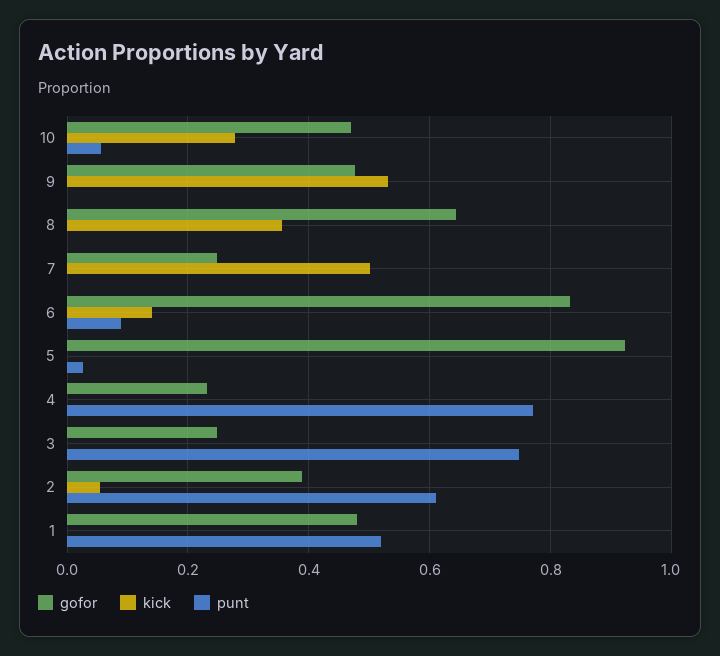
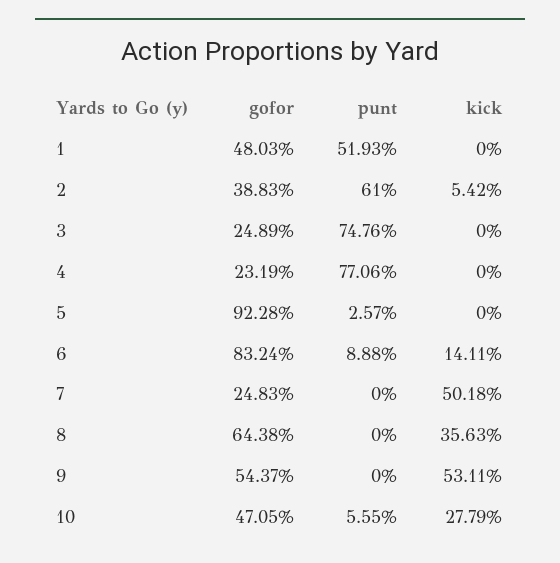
  {
    "gofor": {
      "10": 0.4705,
-     "9": 0.48,
+     "9": 0.5437,
      "8": 0.6438,
      "7": 0.2483,
      "6": 0.8324,
      "5": 0.9228,
      "4": 0.2319,
      "3": 0.2489,
      "2": 0.3883,
      "1": 0.4803
    },
    "kick": {
      "10": 0.2779,
      "9": 0.5311,
      "8": 0.3563,
      "7": 0.5018,
      "6": 0.1411,
      "5": 0,
      "4": 0,
      "3": 0,
      "2": 0.0542,
      "1": 0
    },
    "punt": {
      "10": 0.0555,
      "9": 0,
      "8": 0,
      "7": 0,
      "6": 0.0888,
      "5": 0.0257,
      "4": 0.7706,
      "3": 0.7476,
      "2": 0.61,
      "1": 0.5193
    }
  }

